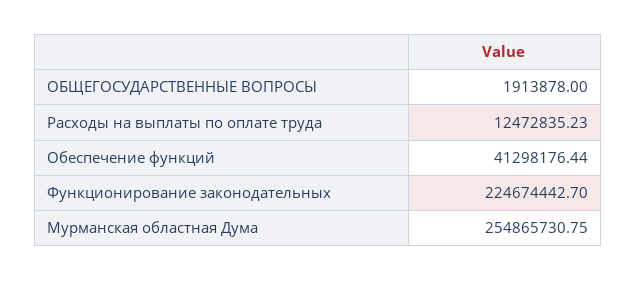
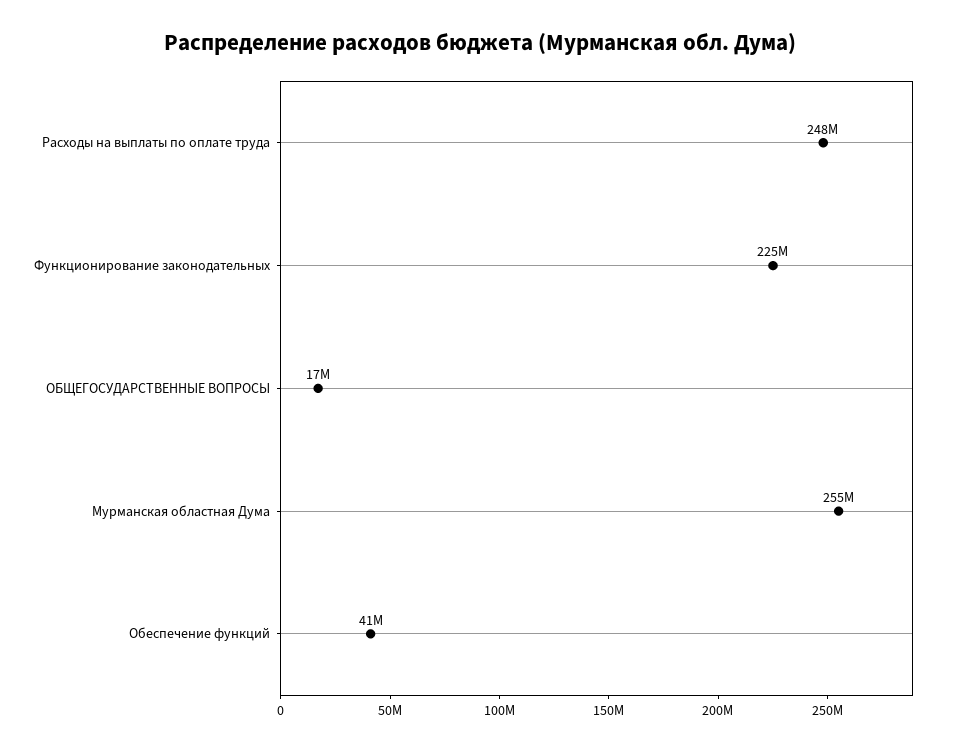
  {
-   "ОБЩЕГОСУДАРСТВЕННЫЕ ВОПРОСЫ": 1913878,
+   "ОБЩЕГОСУДАРСТВЕННЫЕ ВОПРОСЫ": 17000000,
-   "Расходы на выплаты по оплате труда": 12472835.23,
+   "Расходы на выплаты по оплате труда": 248000000,
    "Обеспечение функций": 41298176.44,
    "Функционирование законодательных": 224674442.7,
    "Мурманская областная Дума": 254865730.75
  }

